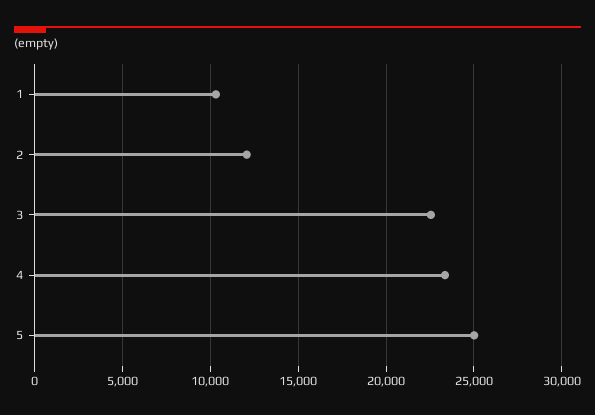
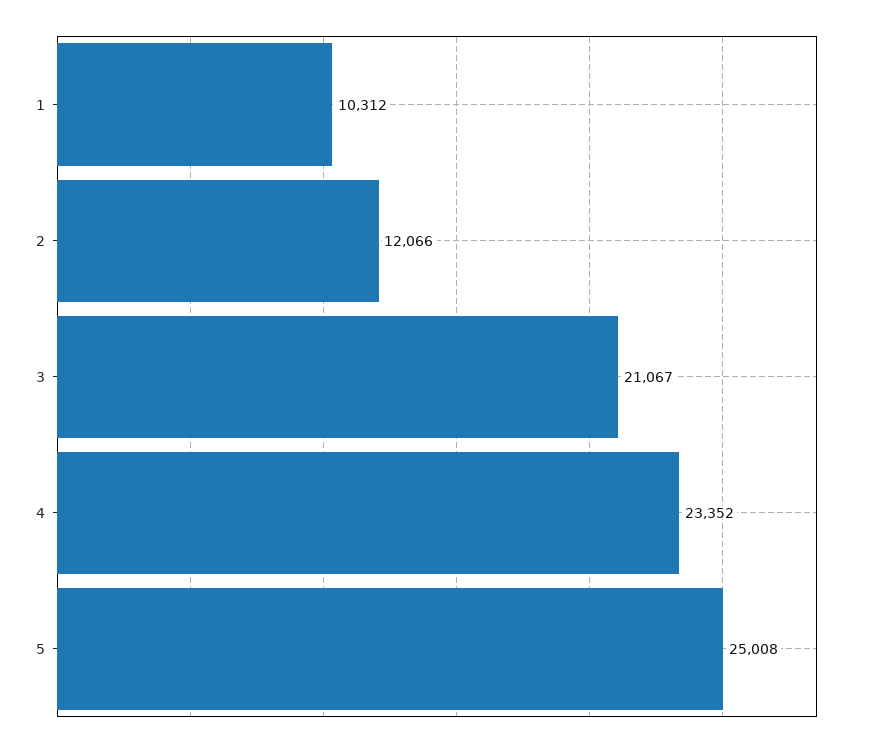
  {
    "1": 10312,
    "2": 12066,
-   "3": 22500,
+   "3": 21067,
    "4": 23352,
    "5": 25008
  }

